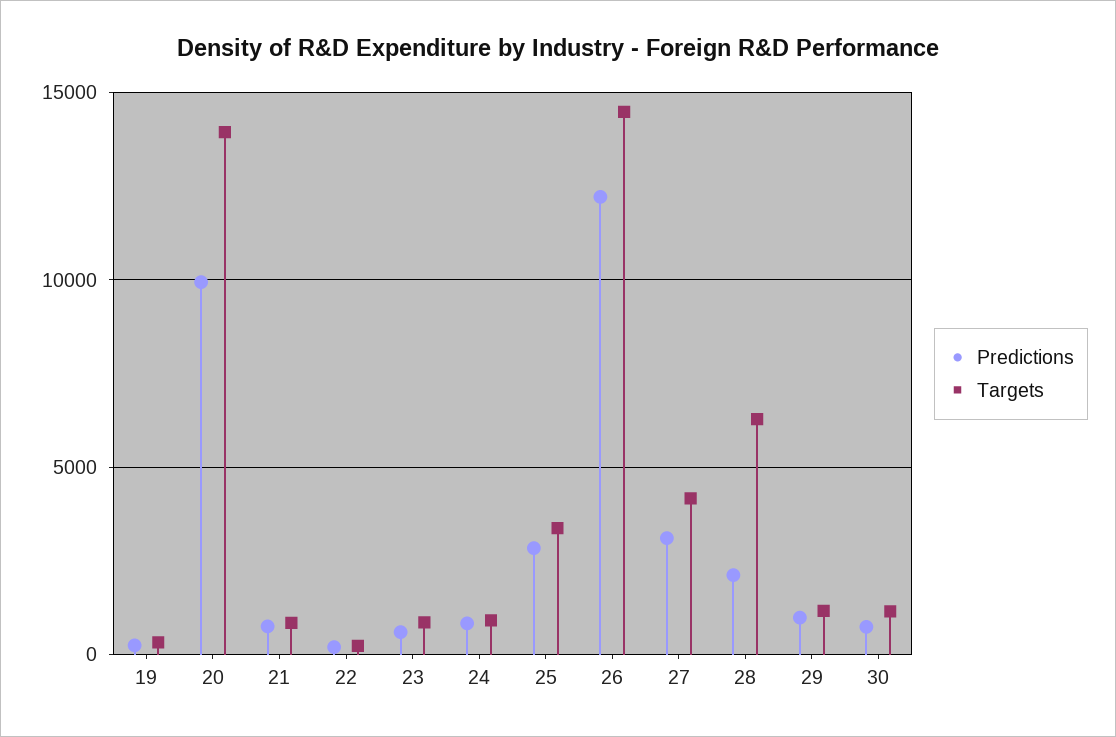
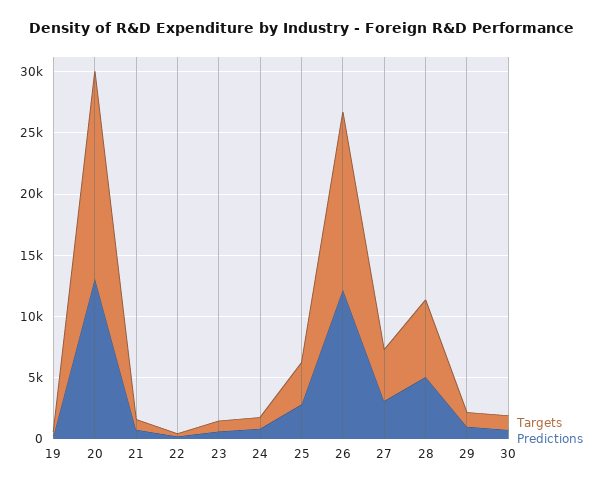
  {
    "Predictions": {
      "19": 0,
-     "20": 10000,
+     "20": 13000,
      "21": 1000,
      "22": 0,
      "23": 500,
      "24": 1000,
      "25": 3000,
      "26": 12000,
      "27": 3000,
-     "28": 2000,
+     "28": 5000,
      "29": 1000,
      "30": 500
    },
    "Targets": {
      "19": 500,
-     "20": 14000,
+     "20": 17000,
      "21": 1000,
      "22": 0,
      "23": 1000,
      "24": 1000,
      "25": 3500,
      "26": 14500,
      "27": 4000,
      "28": 6500,
      "29": 1000,
      "30": 1000
    }
  }

